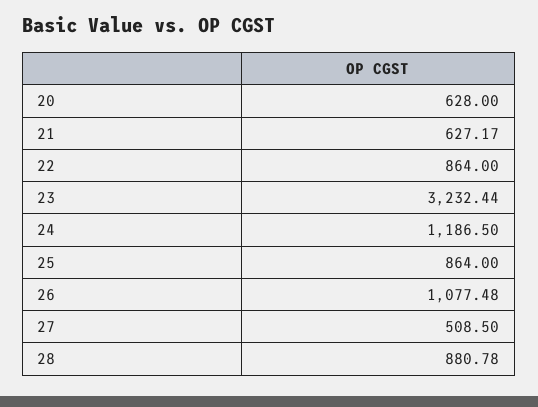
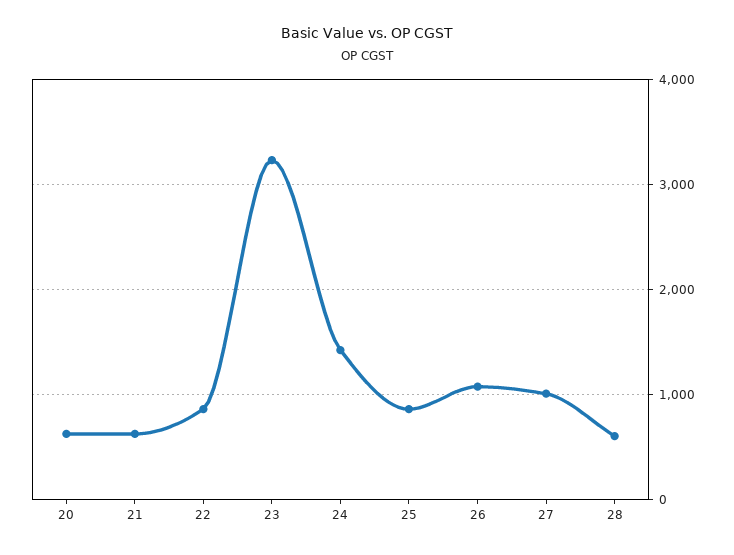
  {
    "20": 628,
    "21": 627.17,
    "22": 864,
    "23": 3232.44,
-   "24": 1186.5,
+   "24": 1400,
    "25": 864,
    "26": 1077.48,
-   "27": 508.5,
+   "27": 1000,
-   "28": 880.78
+   "28": 600
  }

